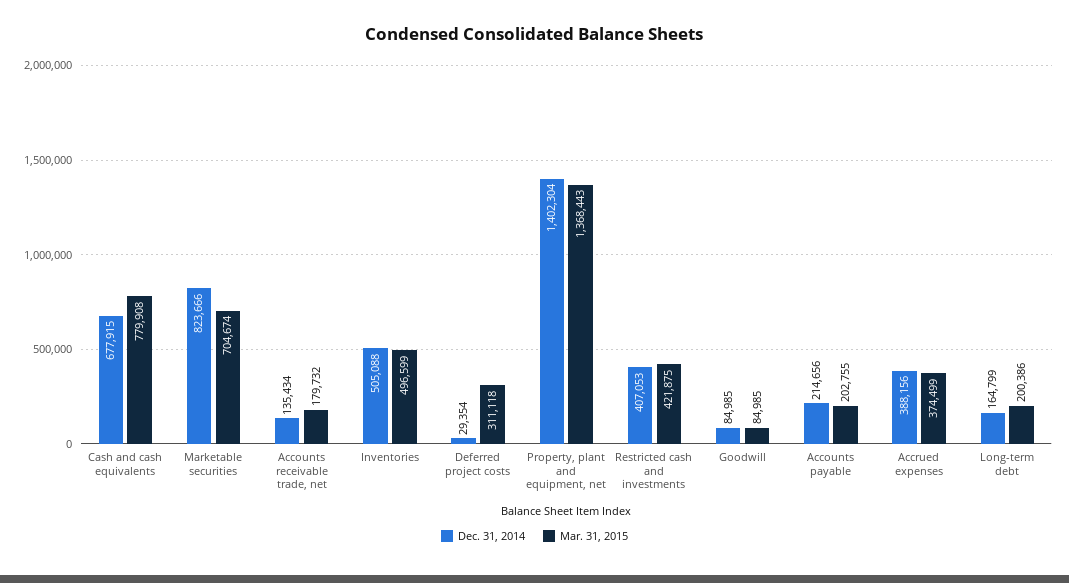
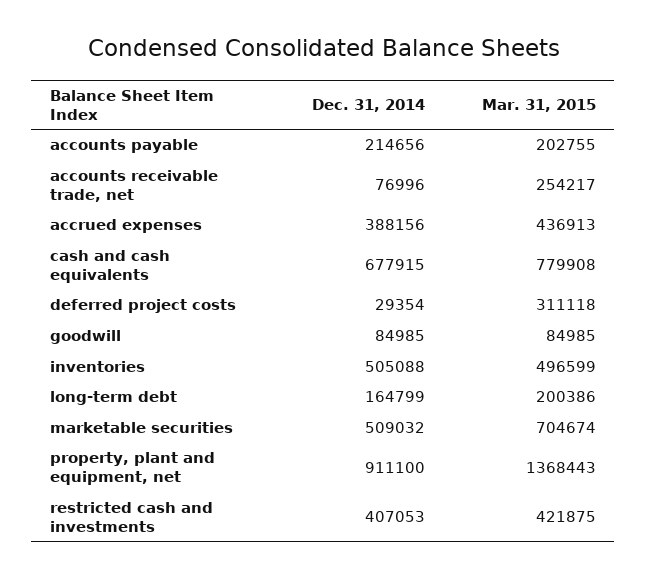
  {
    "Dec. 31, 2014": {
      "Cash and cash equivalents": 677915,
-     "Marketable securities": 823666,
+     "Marketable securities": 509032,
-     "Accounts receivable trade, net": 135434,
+     "Accounts receivable trade, net": 76996,
      "Inventories": 505088,
      "Deferred project costs": 29354,
-     "Property, plant and equipment, net": 1402304,
+     "Property, plant and equipment, net": 911100,
      "Restricted cash and investments": 407053,
      "Goodwill": 84985,
      "Accounts payable": 214656,
      "Accrued expenses": 388156,
      "Long-term debt": 164799
    },
    "Mar. 31, 2015": {
      "Cash and cash equivalents": 779908,
      "Marketable securities": 704674,
-     "Accounts receivable trade, net": 179732,
+     "Accounts receivable trade, net": 254217,
      "Inventories": 496599,
      "Deferred project costs": 311118,
      "Property, plant and equipment, net": 1368443,
      "Restricted cash and investments": 421875,
      "Goodwill": 84985,
      "Accounts payable": 202755,
-     "Accrued expenses": 374499,
+     "Accrued expenses": 436913,
      "Long-term debt": 200386
    }
  }

